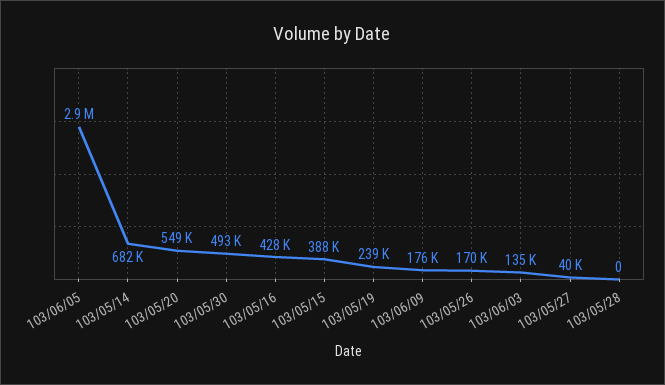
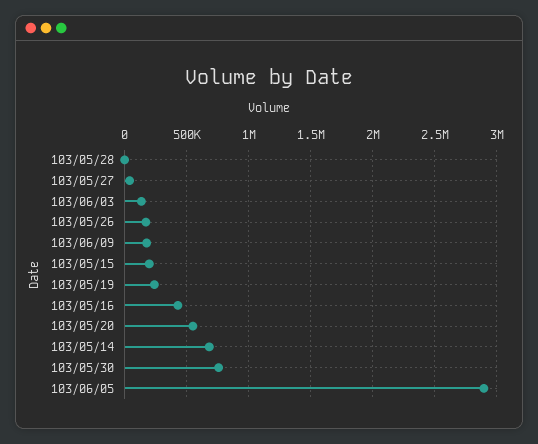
  {
    "103/06/05": 2900000,
    "103/05/14": 682000,
    "103/05/20": 549000,
-   "103/05/30": 493000,
+   "103/05/30": 750000,
    "103/05/16": 428000,
-   "103/05/15": 388000,
+   "103/05/15": 200000,
    "103/05/19": 239000,
    "103/06/09": 176000,
    "103/05/26": 170000,
    "103/06/03": 135000,
    "103/05/27": 40000,
    "103/05/28": 0
  }

